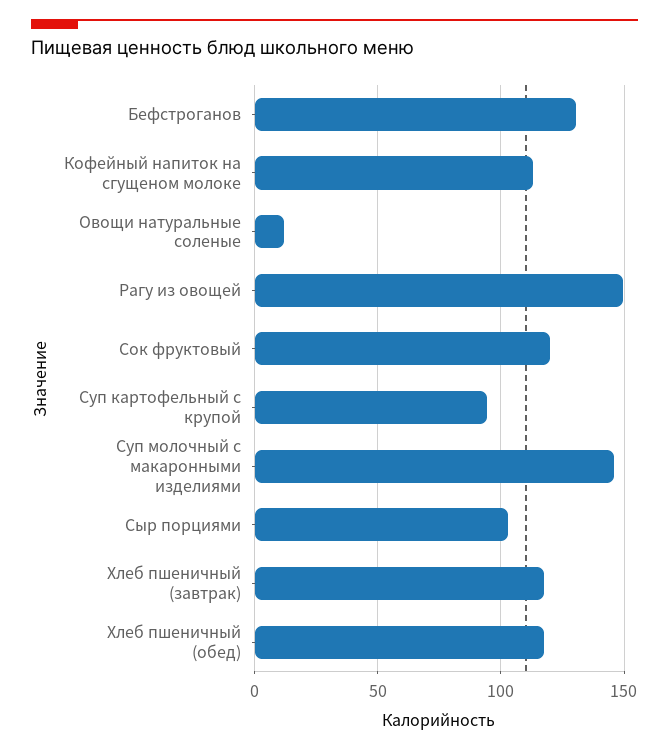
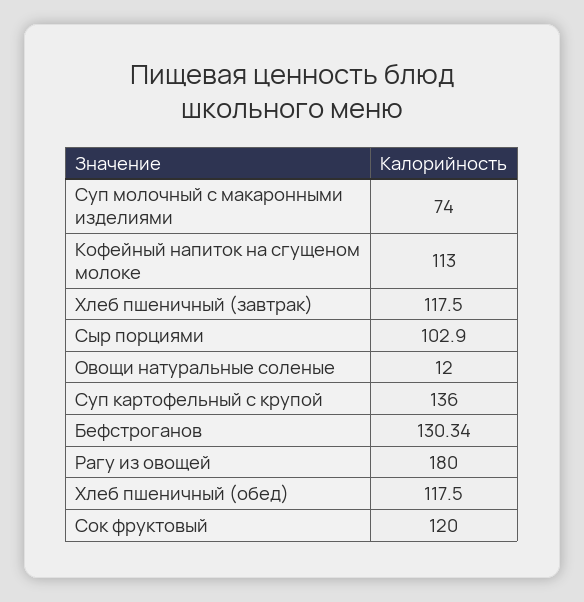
  {
    "Бефстроганов": 130.34,
    "Кофейный напиток на сгущеном молоке": 113,
    "Овощи натуральные соленые": 12,
-   "Рагу из овощей": 150,
+   "Рагу из овощей": 180,
    "Сок фруктовый": 120,
-   "Суп картофельный с крупой": 95,
+   "Суп картофельный с крупой": 136,
-   "Суп молочный с макаронными изделиями": 145,
+   "Суп молочный с макаронными изделиями": 74,
    "Сыр порциями": 102.9,
    "Хлеб пшеничный (завтрак)": 117.5,
    "Хлеб пшеничный (обед)": 117.5
  }

